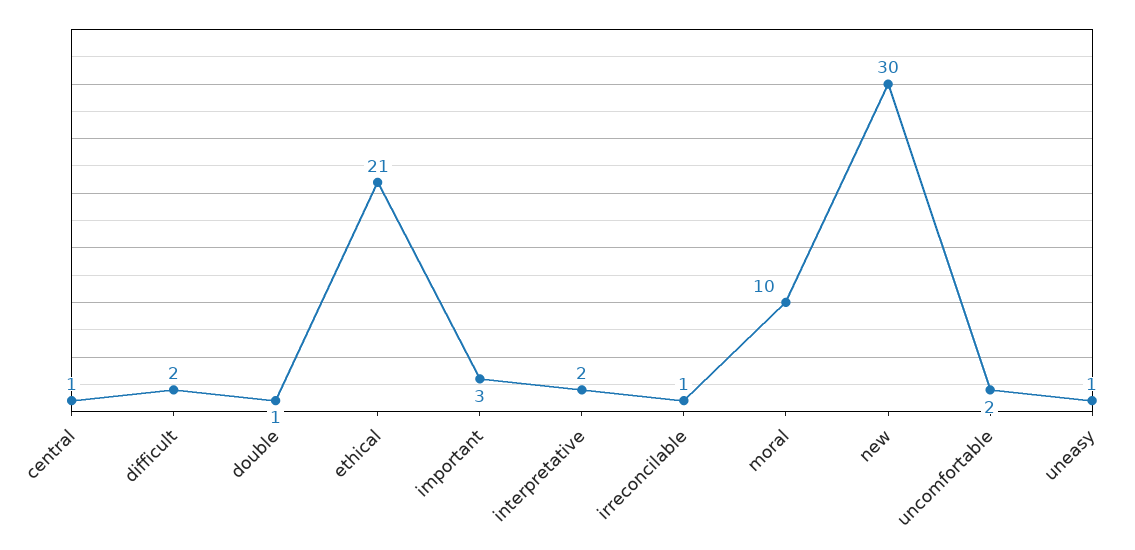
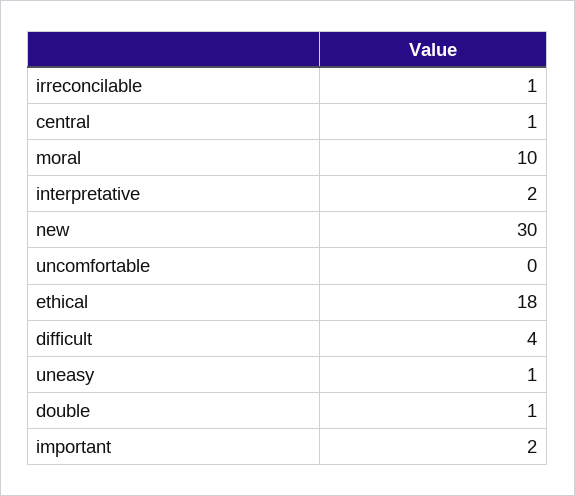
  {
    "central": 1,
-   "difficult": 2,
+   "difficult": 4,
    "double": 1,
-   "ethical": 21,
+   "ethical": 18,
-   "important": 3,
+   "important": 2,
    "interpretative": 2,
    "irreconcilable": 1,
    "moral": 10,
    "new": 30,
-   "uncomfortable": 2,
+   "uncomfortable": 0,
    "uneasy": 1
  }

